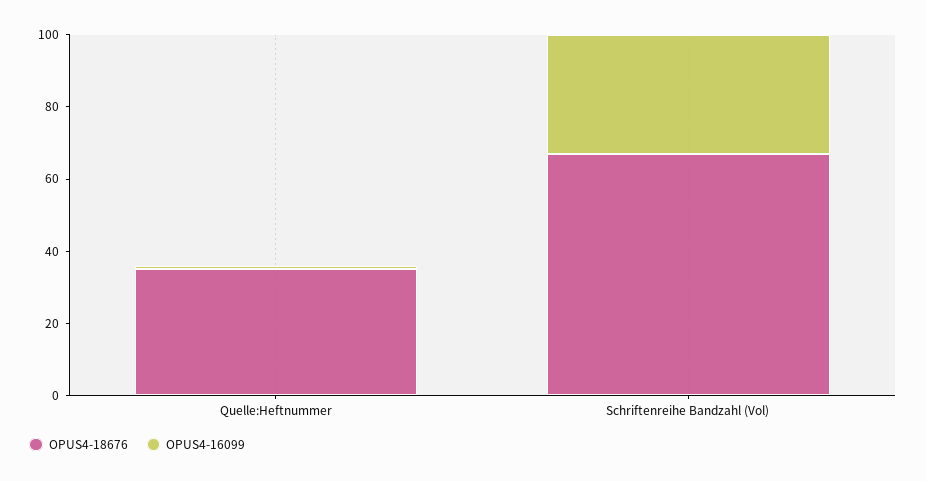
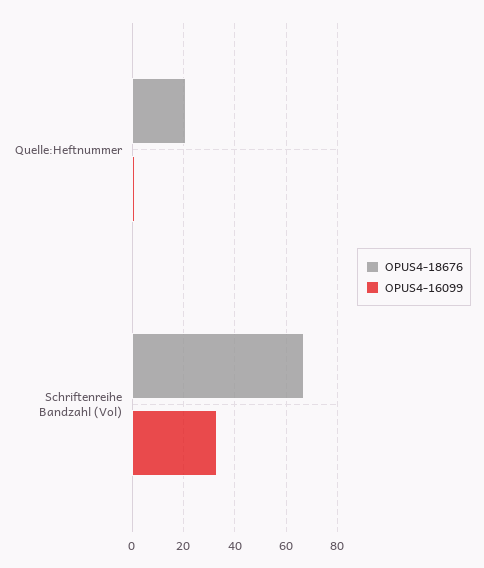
  {
    "OPUS4-18676": {
-     "Quelle:Heftnummer": 35,
+     "Quelle:Heftnummer": 20,
      "Schriftenreihe Bandzahl (Vol)": 65
    },
    "OPUS4-16099": {
      "Quelle:Heftnummer": 0,
      "Schriftenreihe Bandzahl (Vol)": 35
    }
  }

